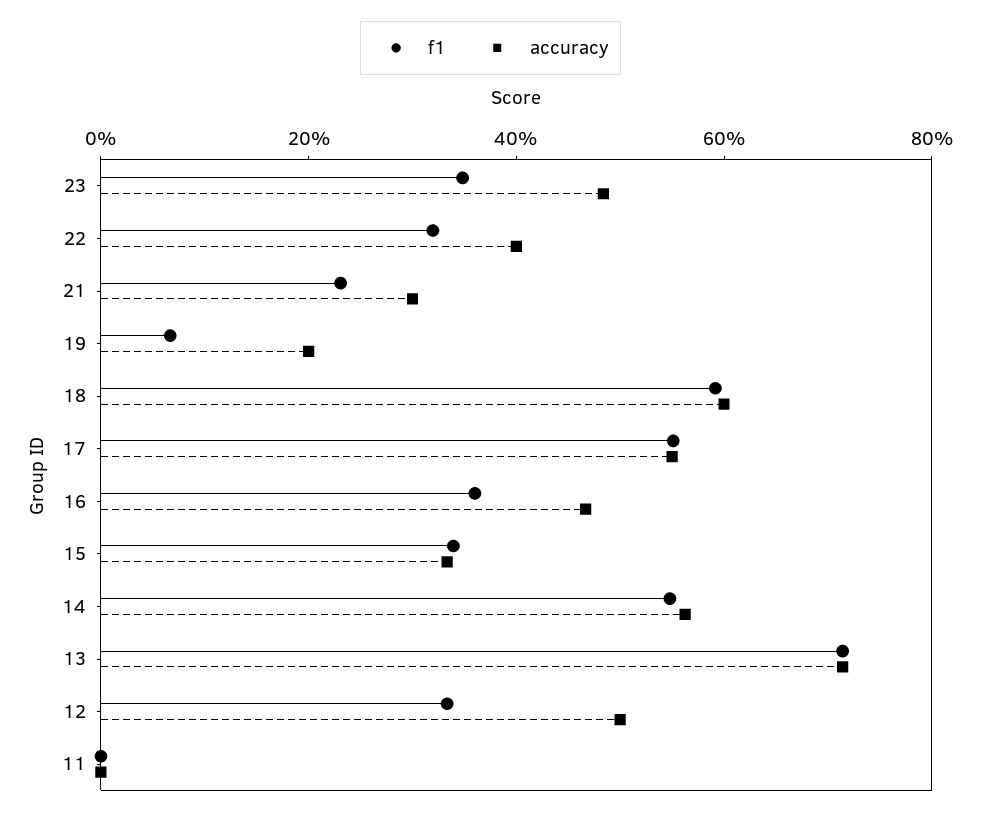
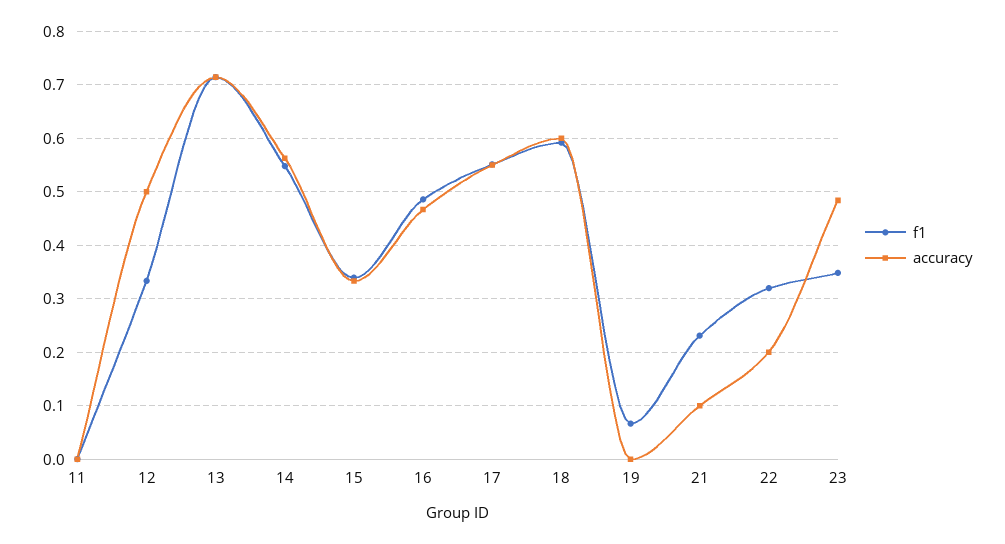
  {
    "f1": {
      "23": 0.34,
      "22": 0.32,
      "21": 0.24,
      "19": 0.06,
      "18": 0.6,
      "17": 0.56,
-     "16": 0.35,
+     "16": 0.48,
      "15": 0.34,
      "14": 0.54,
      "13": 0.72,
      "12": 0.34,
      "11": 0
    },
    "accuracy": {
      "23": 0.48,
-     "22": 0.4,
+     "22": 0.2,
-     "21": 0.3,
+     "21": 0.1,
-     "19": 0.2,
+     "19": 0,
      "18": 0.6,
      "17": 0.56,
      "16": 0.46,
      "15": 0.34,
      "14": 0.56,
      "13": 0.72,
      "12": 0.5,
      "11": 0
    }
  }

